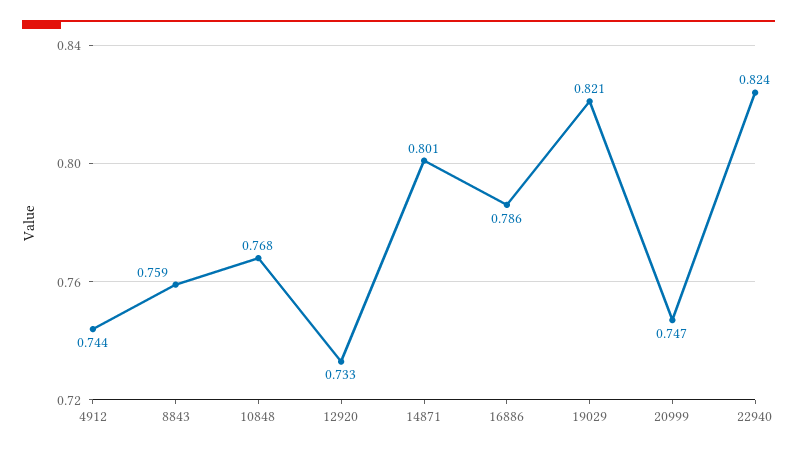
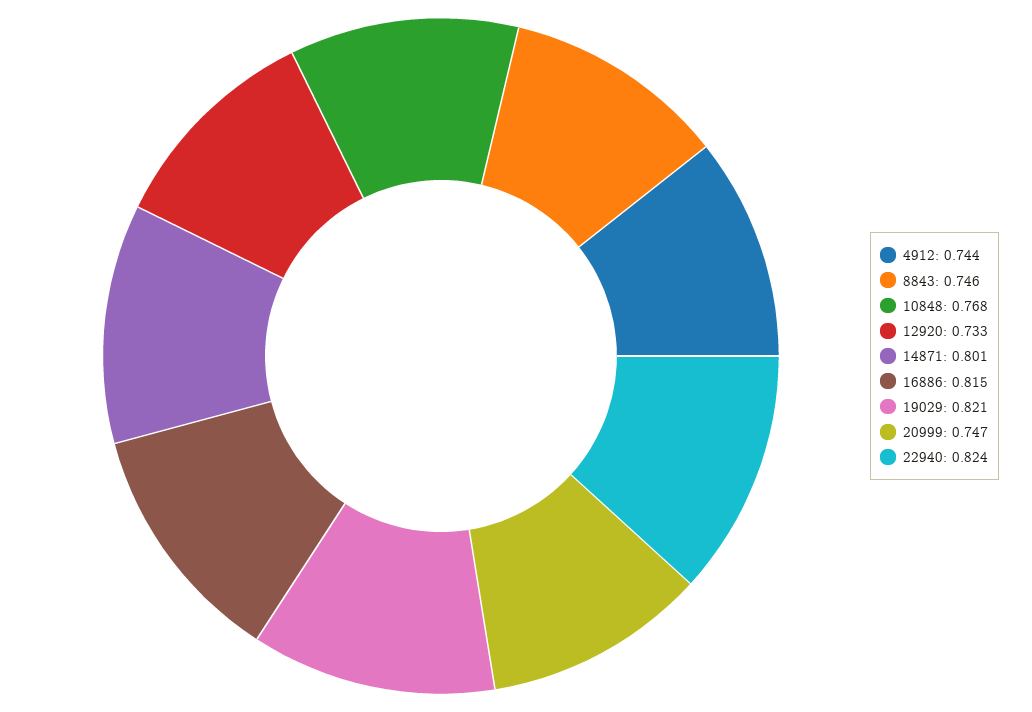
  {
    "4912": 0.744,
-   "8843": 0.759,
+   "8843": 0.746,
    "10848": 0.768,
    "12920": 0.733,
    "14871": 0.801,
-   "16886": 0.786,
+   "16886": 0.815,
    "19029": 0.821,
    "20999": 0.747,
    "22940": 0.824
  }

